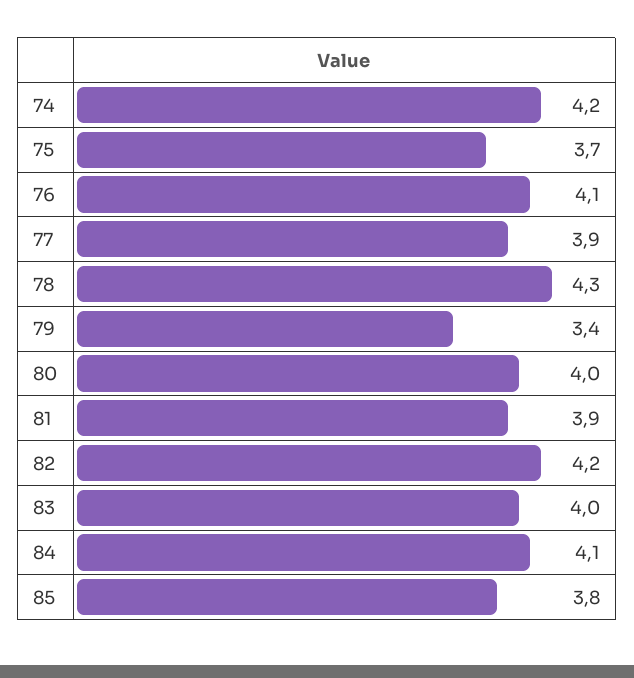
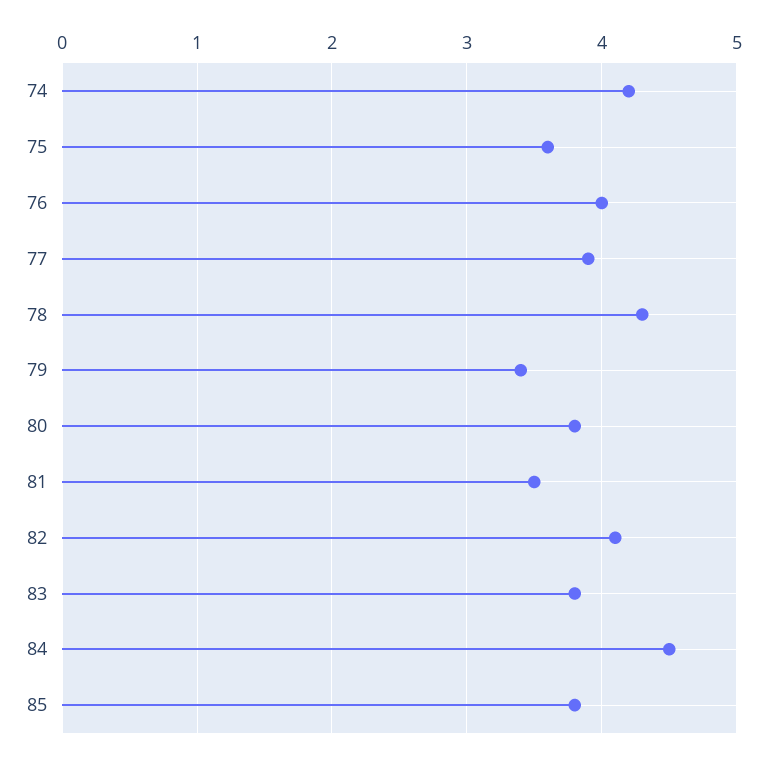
  {
    "74": 4.2,
-   "75": 3.7,
+   "75": 3.6,
-   "76": 4.1,
+   "76": 4,
    "77": 3.9,
    "78": 4.3,
    "79": 3.4,
-   "80": 4,
+   "80": 3.8,
-   "81": 3.9,
+   "81": 3.5,
-   "82": 4.2,
+   "82": 4.1,
-   "83": 4,
+   "83": 3.8,
-   "84": 4.1,
+   "84": 4.5,
    "85": 3.8
  }

